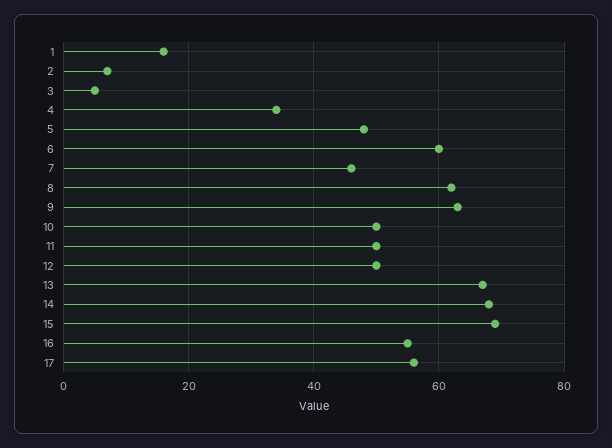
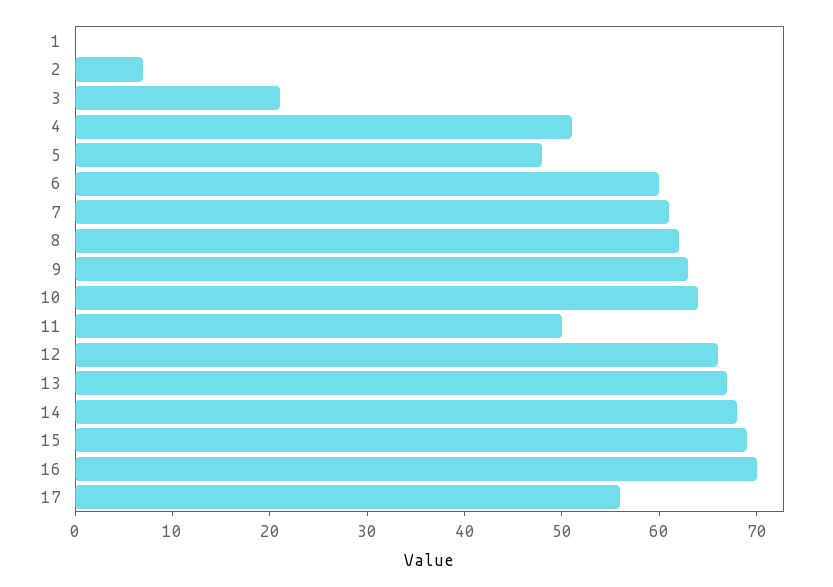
  {
-   "1": 15,
+   "1": 0,
    "2": 7,
-   "3": 5,
+   "3": 21,
-   "4": 35,
+   "4": 51,
    "5": 48,
    "6": 60,
-   "7": 45,
+   "7": 61,
    "8": 62,
    "9": 63,
-   "10": 50,
+   "10": 64,
    "11": 50,
-   "12": 50,
+   "12": 66,
    "13": 67,
    "14": 68,
    "15": 69,
-   "16": 55,
+   "16": 70,
    "17": 56
  }

